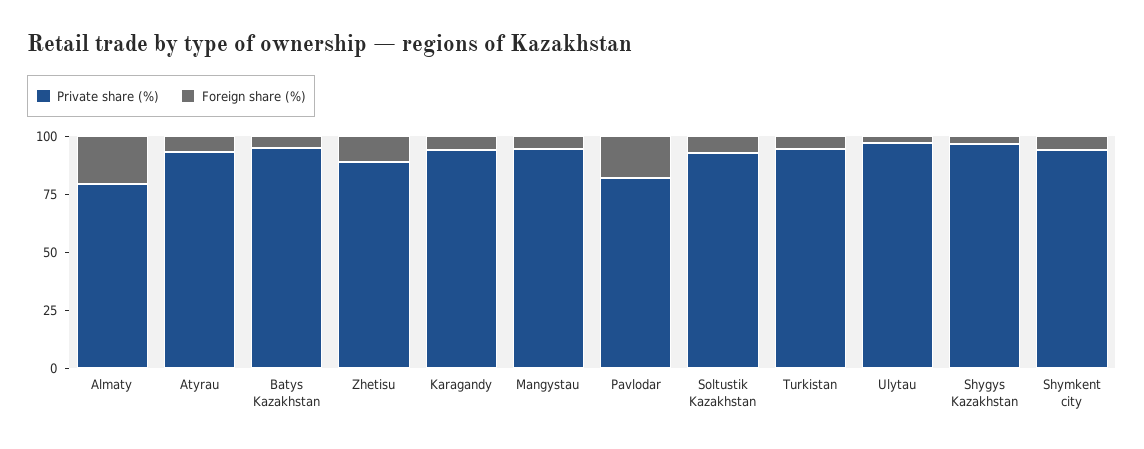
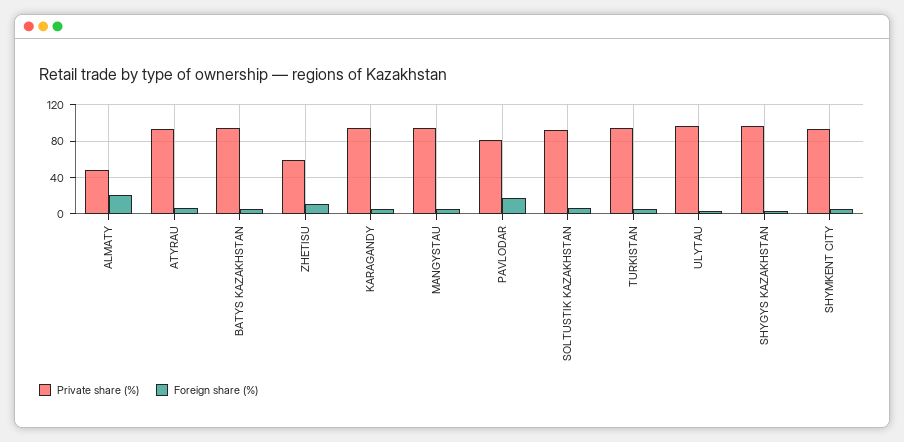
  {
    "Private share (%)": {
-     "Almaty": 80,
+     "Almaty": 50,
      "Atyrau": 95,
      "Batys Kazakhstan": 95,
-     "Zhetisu": 90,
+     "Zhetisu": 60,
      "Karagandy": 95,
      "Mangystau": 95,
      "Pavlodar": 80,
      "Soltustik Kazakhstan": 95,
      "Turkistan": 95,
      "Ulytau": 95,
      "Shygys Kazakhstan": 95,
      "Shymkent city": 95
    },
    "Foreign share (%)": {
      "Almaty": 20,
      "Atyrau": 5,
      "Batys Kazakhstan": 5,
      "Zhetisu": 10,
      "Karagandy": 5,
      "Mangystau": 5,
      "Pavlodar": 20,
      "Soltustik Kazakhstan": 5,
      "Turkistan": 5,
      "Ulytau": 5,
      "Shygys Kazakhstan": 5,
      "Shymkent city": 5
    }
  }

